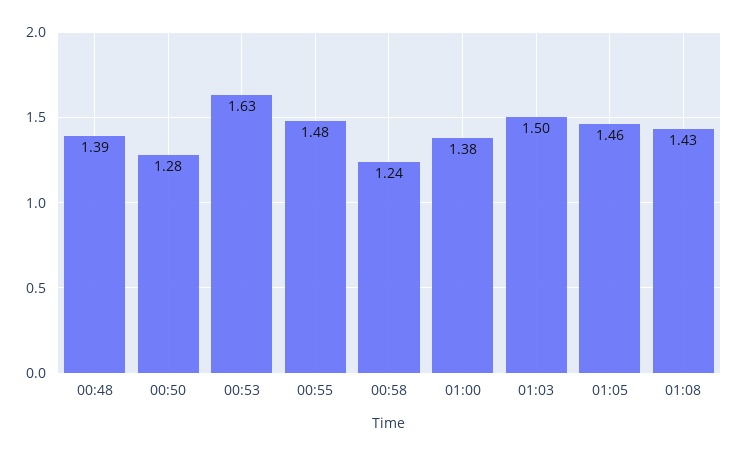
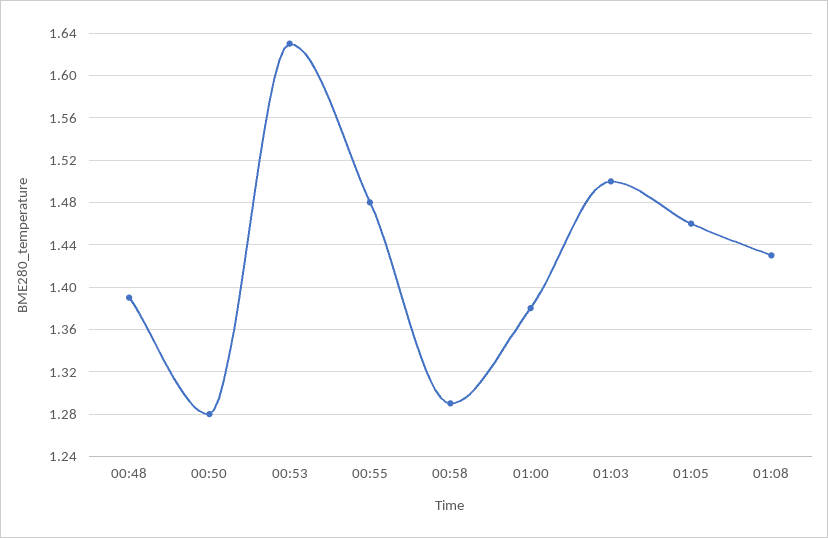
  {
    "00:48": 1.39,
    "00:50": 1.28,
    "00:53": 1.63,
    "00:55": 1.48,
-   "00:58": 1.24,
+   "00:58": 1.29,
    "01:00": 1.38,
    "01:03": 1.5,
    "01:05": 1.46,
    "01:08": 1.43
  }

